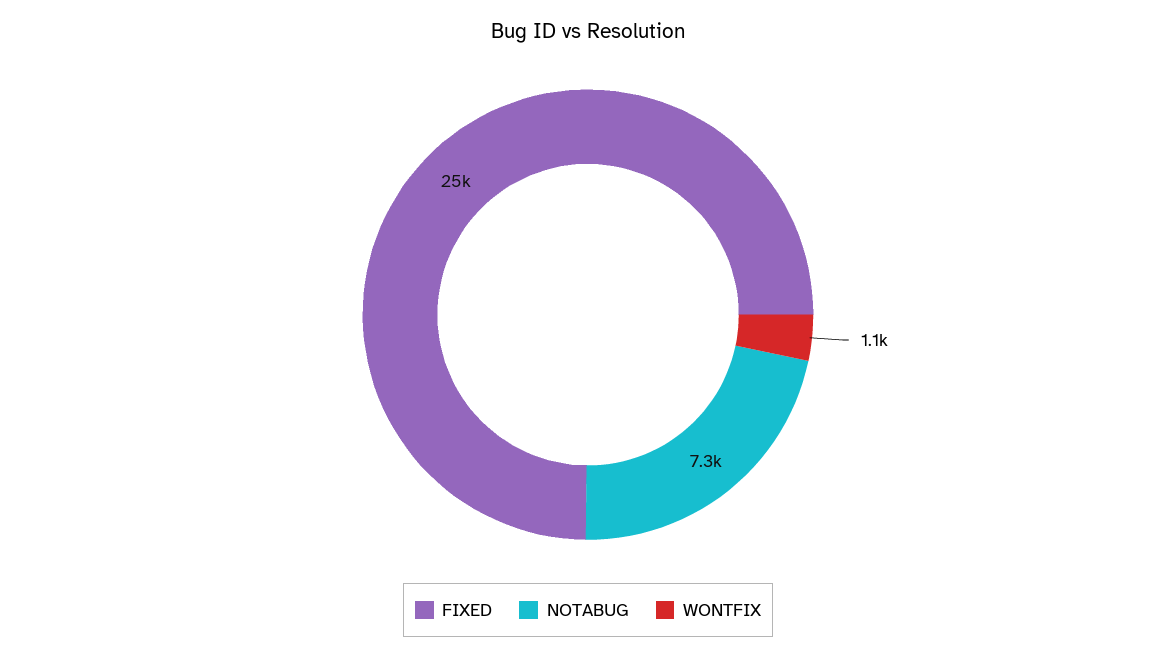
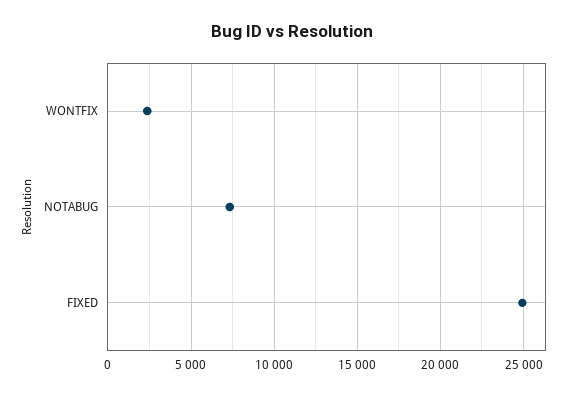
  {
    "FIXED": 25000,
    "NOTABUG": 7300,
-   "WONTFIX": 1100
+   "WONTFIX": 2500
  }

